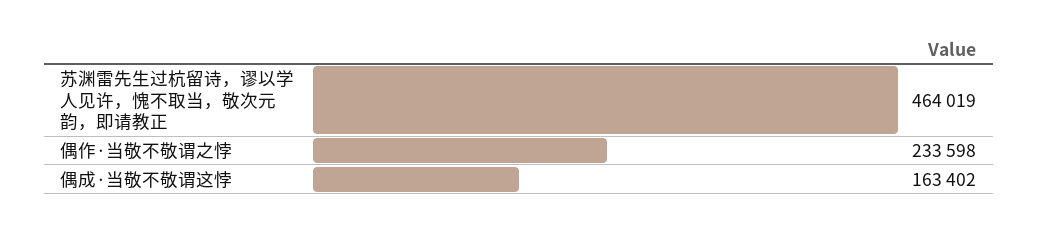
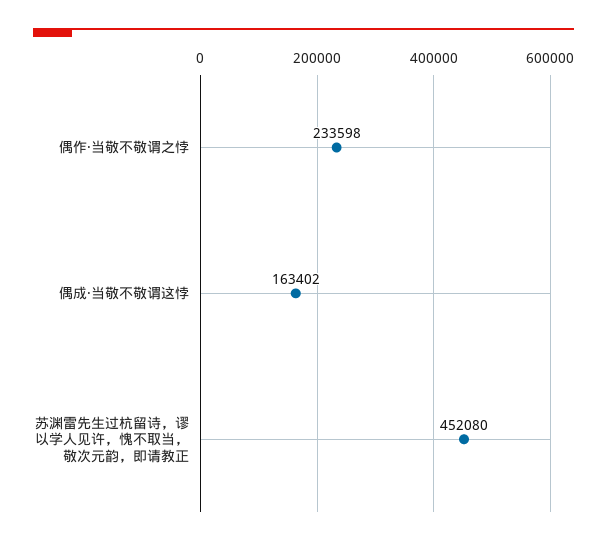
  {
-   "苏渊雷先生过杭留诗，谬以学人见许，愧不取当，敬次元韵，即请教正": 464019,
+   "苏渊雷先生过杭留诗，谬以学人见许，愧不取当，敬次元韵，即请教正": 452080,
    "偶作·当敬不敬谓之悖": 233598,
    "偶成·当敬不敬谓这悖": 163402
  }

